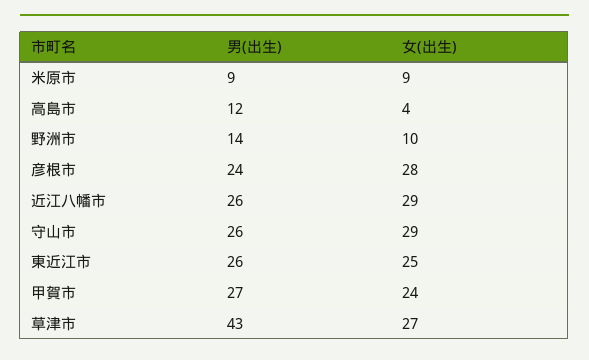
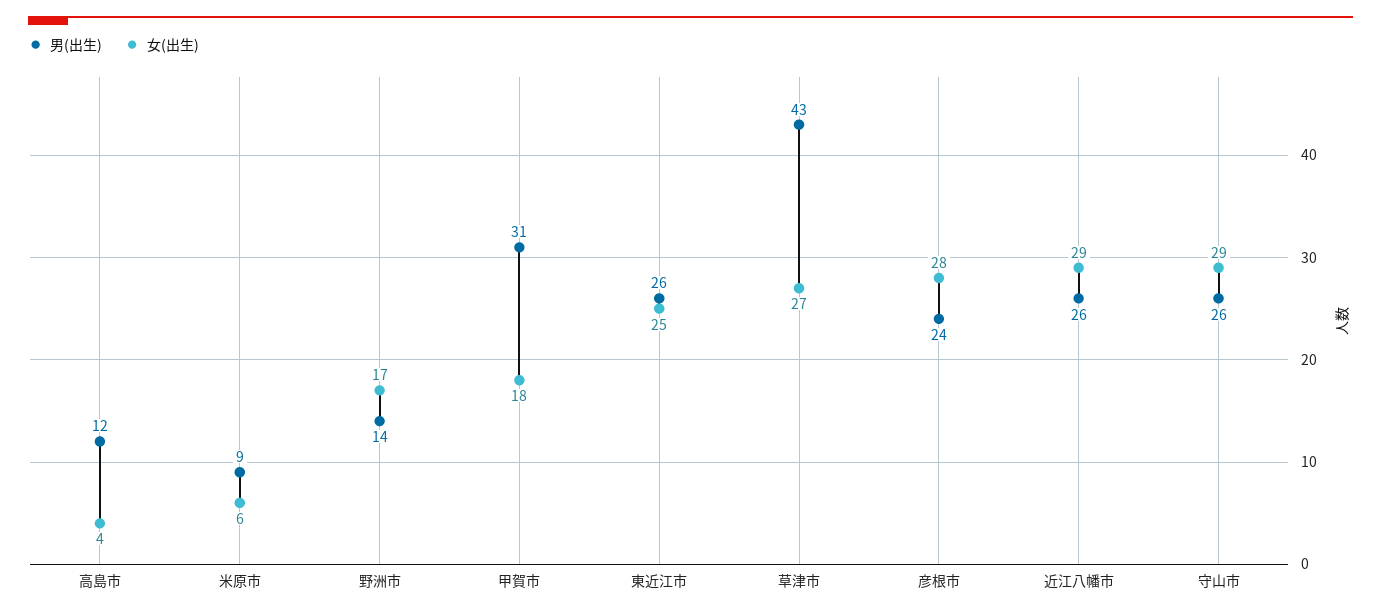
  {
    "男(出生)": {
      "米原市": 9,
      "高島市": 12,
      "野洲市": 14,
      "彦根市": 24,
      "近江八幡市": 26,
      "守山市": 26,
      "東近江市": 26,
-     "甲賀市": 27,
+     "甲賀市": 31,
      "草津市": 43
    },
    "女(出生)": {
-     "米原市": 9,
+     "米原市": 6,
      "高島市": 4,
-     "野洲市": 10,
+     "野洲市": 17,
      "彦根市": 28,
      "近江八幡市": 29,
      "守山市": 29,
      "東近江市": 25,
-     "甲賀市": 24,
+     "甲賀市": 18,
      "草津市": 27
    }
  }

